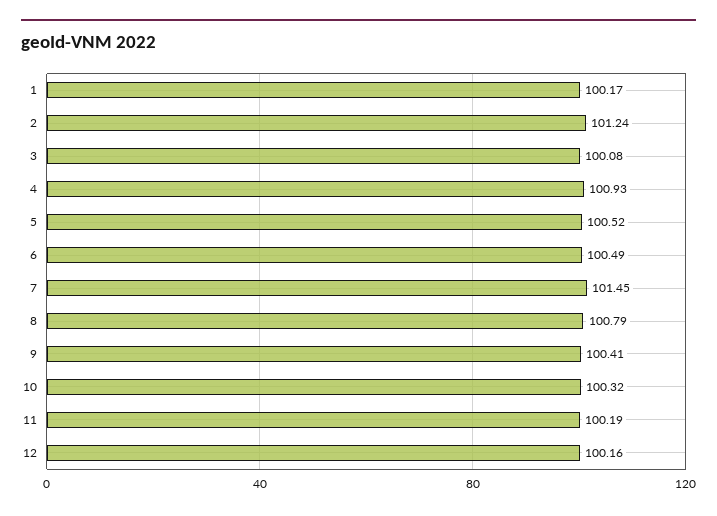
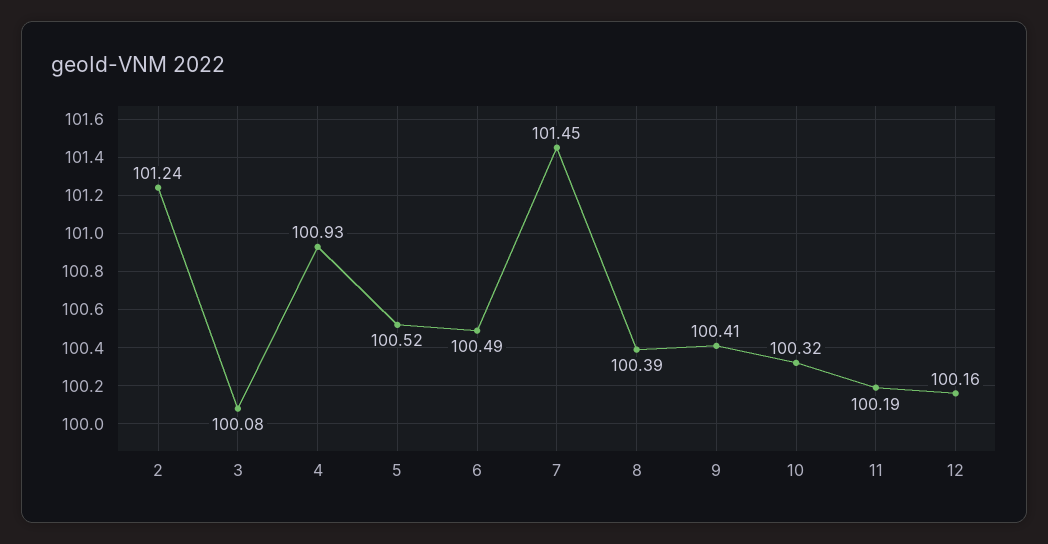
  {
-   "1": 100.17,
    "2": 101.24,
    "3": 100.08,
    "4": 100.93,
    "5": 100.52,
    "6": 100.49,
    "7": 101.45,
-   "8": 100.79,
+   "8": 100.39,
    "9": 100.41,
    "10": 100.32,
    "11": 100.19,
    "12": 100.16
  }

